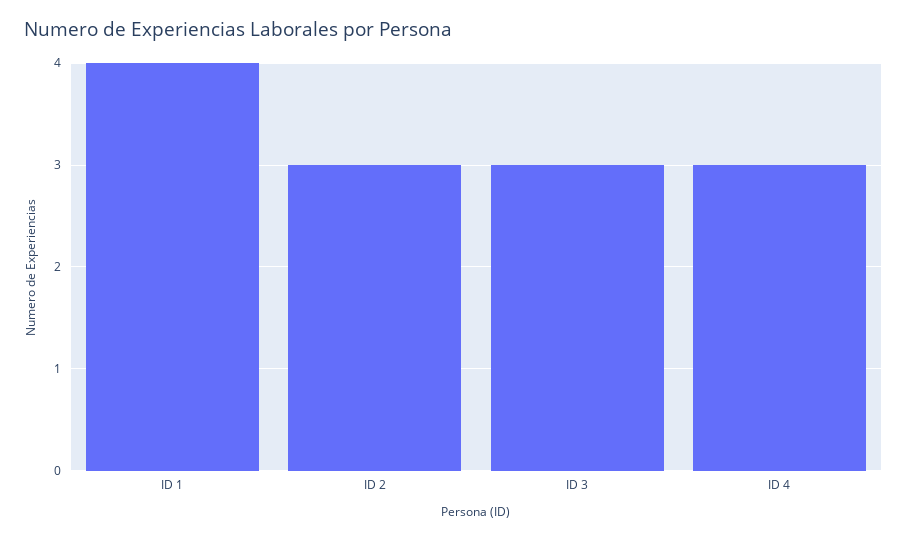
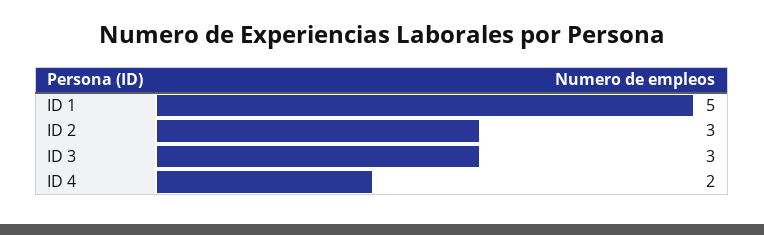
  {
-   "ID 1": 4,
+   "ID 1": 5,
    "ID 2": 3,
    "ID 3": 3,
-   "ID 4": 3
+   "ID 4": 2
  }

